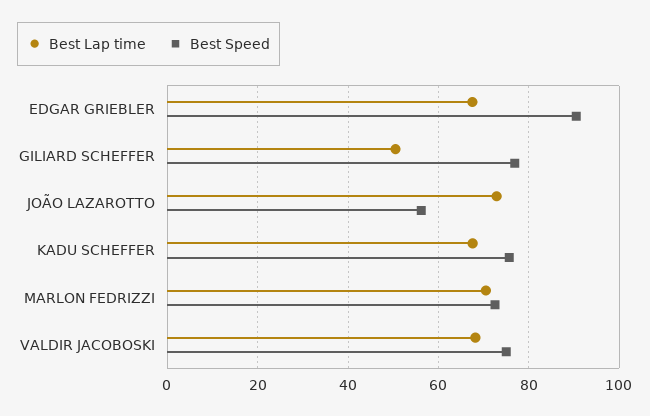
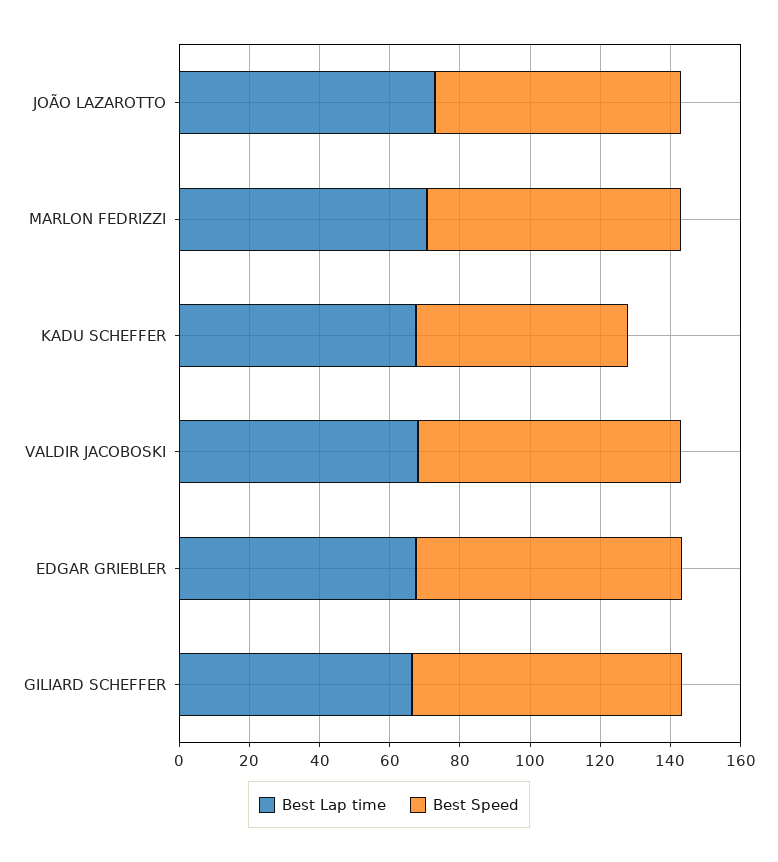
  {
    "Best Lap time": {
      "EDGAR GRIEBLER": 68,
-     "GILIARD SCHEFFER": 50,
+     "GILIARD SCHEFFER": 65,
      "JOÃO LAZAROTTO": 72,
      "KADU SCHEFFER": 68,
      "MARLON FEDRIZZI": 70,
      "VALDIR JACOBOSKI": 68
    },
    "Best Speed": {
-     "EDGAR GRIEBLER": 90,
+     "EDGAR GRIEBLER": 75,
      "GILIARD SCHEFFER": 76,
-     "JOÃO LAZAROTTO": 56,
+     "JOÃO LAZAROTTO": 70,
-     "KADU SCHEFFER": 76,
+     "KADU SCHEFFER": 60,
      "MARLON FEDRIZZI": 72,
      "VALDIR JACOBOSKI": 76
    }
  }

